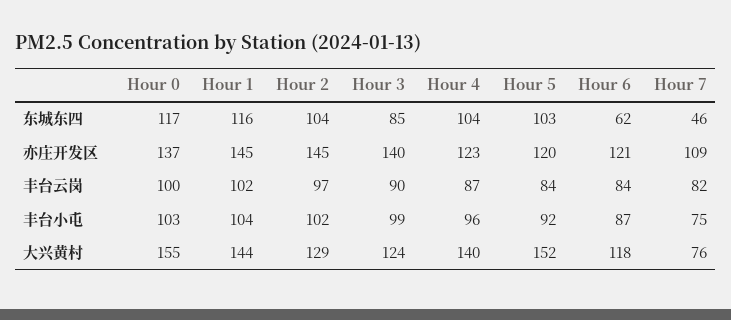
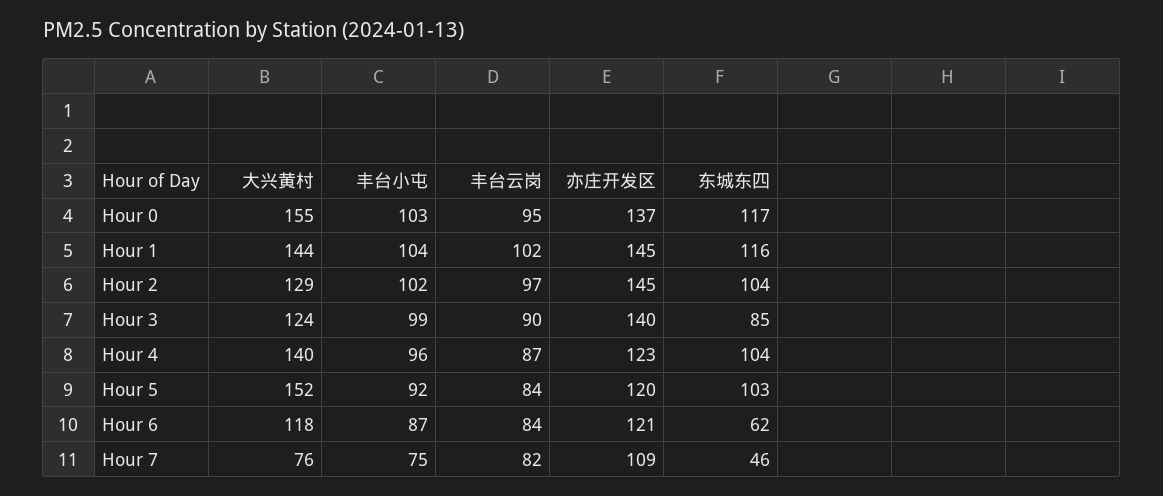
  {
    "Hour 0": {
      "东城东四": 117,
      "亦庄开发区": 137,
-     "丰台云岗": 100,
+     "丰台云岗": 95,
      "丰台小屯": 103,
      "大兴黄村": 155
    },
    "Hour 1": {
      "东城东四": 116,
      "亦庄开发区": 145,
      "丰台云岗": 102,
      "丰台小屯": 104,
      "大兴黄村": 144
    },
    "Hour 2": {
      "东城东四": 104,
      "亦庄开发区": 145,
      "丰台云岗": 97,
      "丰台小屯": 102,
      "大兴黄村": 129
    },
    "Hour 3": {
      "东城东四": 85,
      "亦庄开发区": 140,
      "丰台云岗": 90,
      "丰台小屯": 99,
      "大兴黄村": 124
    },
    "Hour 4": {
      "东城东四": 104,
      "亦庄开发区": 123,
      "丰台云岗": 87,
      "丰台小屯": 96,
      "大兴黄村": 140
    },
    "Hour 5": {
      "东城东四": 103,
      "亦庄开发区": 120,
      "丰台云岗": 84,
      "丰台小屯": 92,
      "大兴黄村": 152
    },
    "Hour 6": {
      "东城东四": 62,
      "亦庄开发区": 121,
      "丰台云岗": 84,
      "丰台小屯": 87,
      "大兴黄村": 118
    },
    "Hour 7": {
      "东城东四": 46,
      "亦庄开发区": 109,
      "丰台云岗": 82,
      "丰台小屯": 75,
      "大兴黄村": 76
    }
  }

